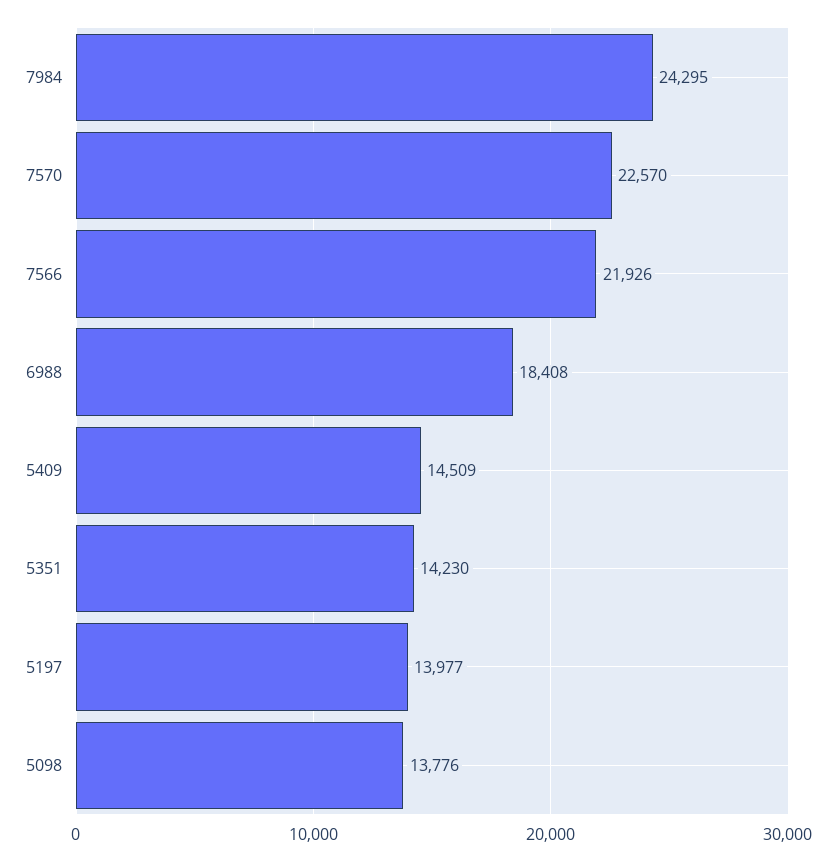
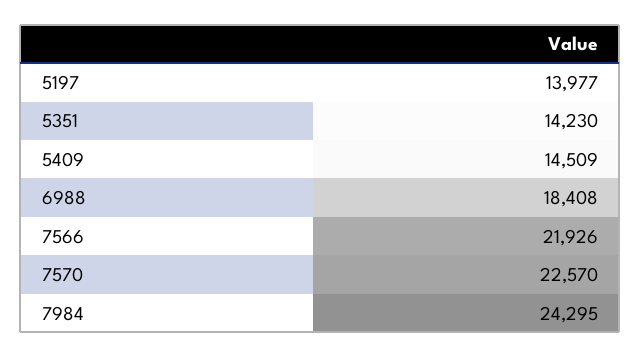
  {
    "7984": 24295,
    "7570": 22570,
    "7566": 21926,
    "6988": 18408,
    "5409": 14509,
    "5351": 14230,
-   "5197": 13977,
+   "5197": 13977
-   "5098": 13776
  }

